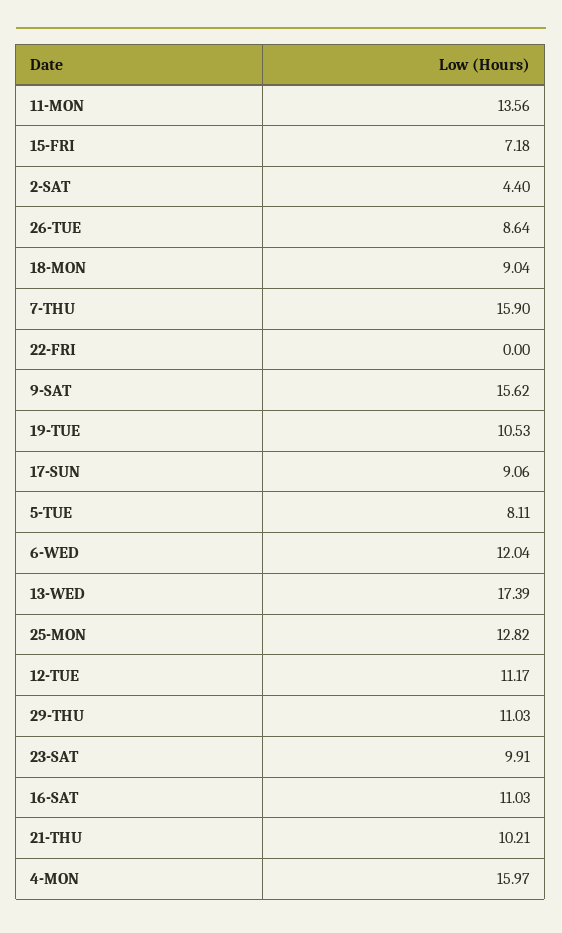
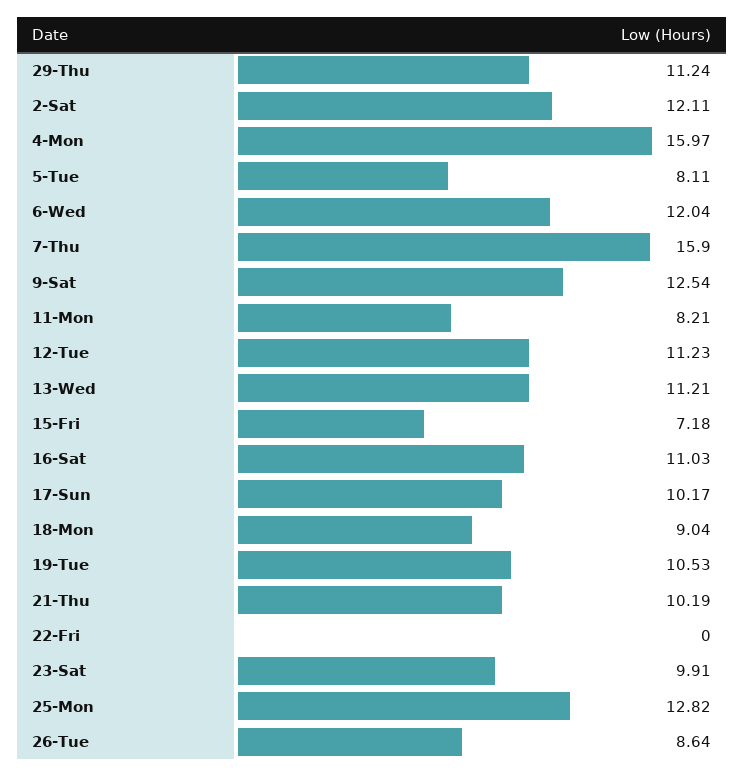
  {
-   "11-MON": 13.56,
+   "11-MON": 8.21,
    "15-FRI": 7.18,
-   "2-SAT": 4.4,
+   "2-SAT": 12.11,
    "26-TUE": 8.64,
    "18-MON": 9.04,
    "7-THU": 15.9,
    "22-FRI": 0,
-   "9-SAT": 15.62,
+   "9-SAT": 12.54,
    "19-TUE": 10.53,
-   "17-SUN": 9.06,
+   "17-SUN": 10.17,
    "5-TUE": 8.11,
    "6-WED": 12.04,
-   "13-WED": 17.39,
+   "13-WED": 11.21,
    "25-MON": 12.82,
-   "12-TUE": 11.17,
+   "12-TUE": 11.23,
-   "29-THU": 11.03,
+   "29-THU": 11.24,
    "23-SAT": 9.91,
    "16-SAT": 11.03,
-   "21-THU": 10.21,
+   "21-THU": 10.19,
    "4-MON": 15.97
  }

